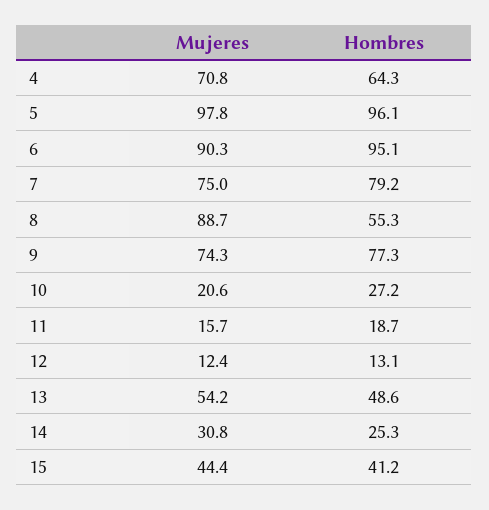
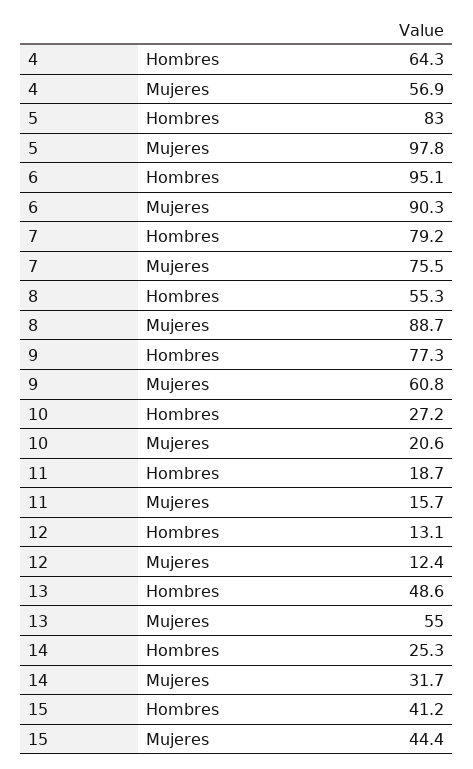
  {
    "Mujeres": {
-     "4": 70.8,
+     "4": 56.9,
      "5": 97.8,
      "6": 90.3,
-     "7": 75,
+     "7": 75.5,
      "8": 88.7,
-     "9": 74.3,
+     "9": 60.8,
      "10": 20.6,
      "11": 15.7,
      "12": 12.4,
-     "13": 54.2,
+     "13": 55,
-     "14": 30.8,
+     "14": 31.7,
      "15": 44.4
    },
    "Hombres": {
      "4": 64.3,
-     "5": 96.1,
+     "5": 83,
      "6": 95.1,
      "7": 79.2,
      "8": 55.3,
      "9": 77.3,
      "10": 27.2,
      "11": 18.7,
      "12": 13.1,
      "13": 48.6,
      "14": 25.3,
      "15": 41.2
    }
  }

